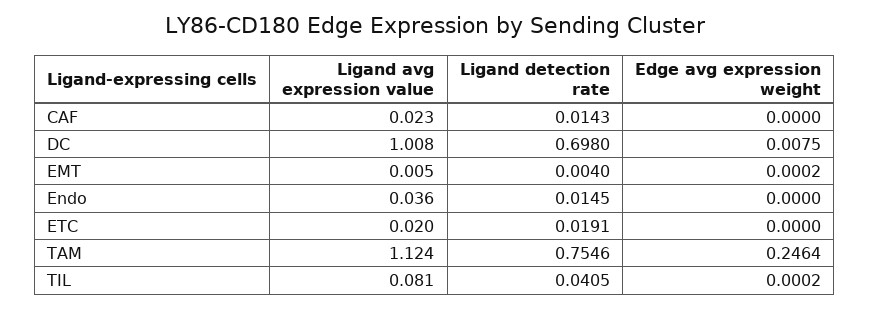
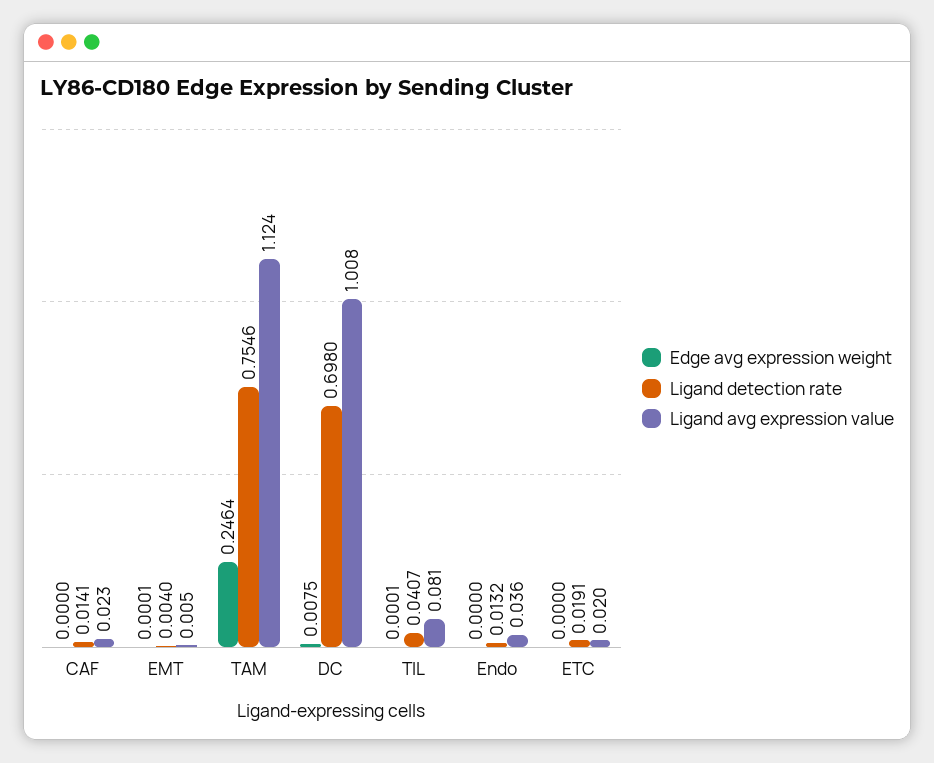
  {
    "Ligand avg expression value": {
      "CAF": 0.023,
      "DC": 1.008,
      "EMT": 0.005,
      "Endo": 0.036,
      "ETC": 0.02,
      "TAM": 1.124,
      "TIL": 0.081
    },
    "Ligand detection rate": {
-     "CAF": 0.0143,
+     "CAF": 0.0141,
      "DC": 0.698,
      "EMT": 0.004,
-     "Endo": 0.0145,
+     "Endo": 0.0132,
      "ETC": 0.0191,
      "TAM": 0.7546,
-     "TIL": 0.0405
+     "TIL": 0.0407
    },
    "Edge avg expression weight": {
      "CAF": 0,
      "DC": 0.0075,
-     "EMT": 0.0002,
+     "EMT": 0.0001,
      "Endo": 0,
      "ETC": 0,
      "TAM": 0.2464,
-     "TIL": 0.0002
+     "TIL": 0.0001
    }
  }

